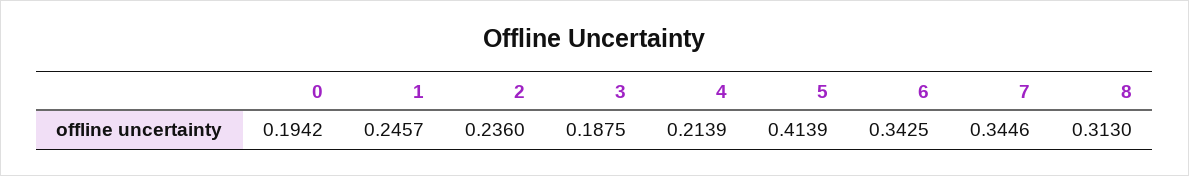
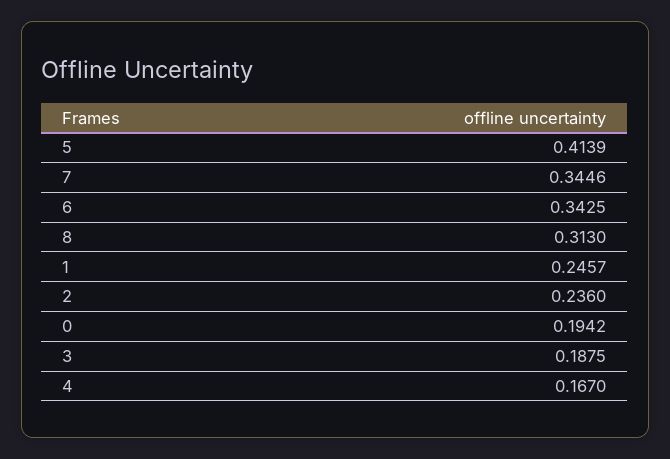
  {
    "0": 0.1942,
    "1": 0.2457,
    "2": 0.236,
    "3": 0.1875,
-   "4": 0.2139,
+   "4": 0.167,
    "5": 0.4139,
    "6": 0.3425,
    "7": 0.3446,
    "8": 0.313
  }

